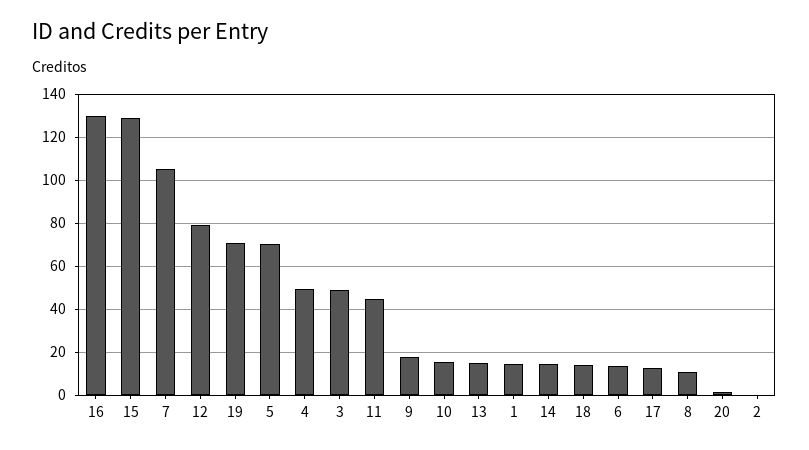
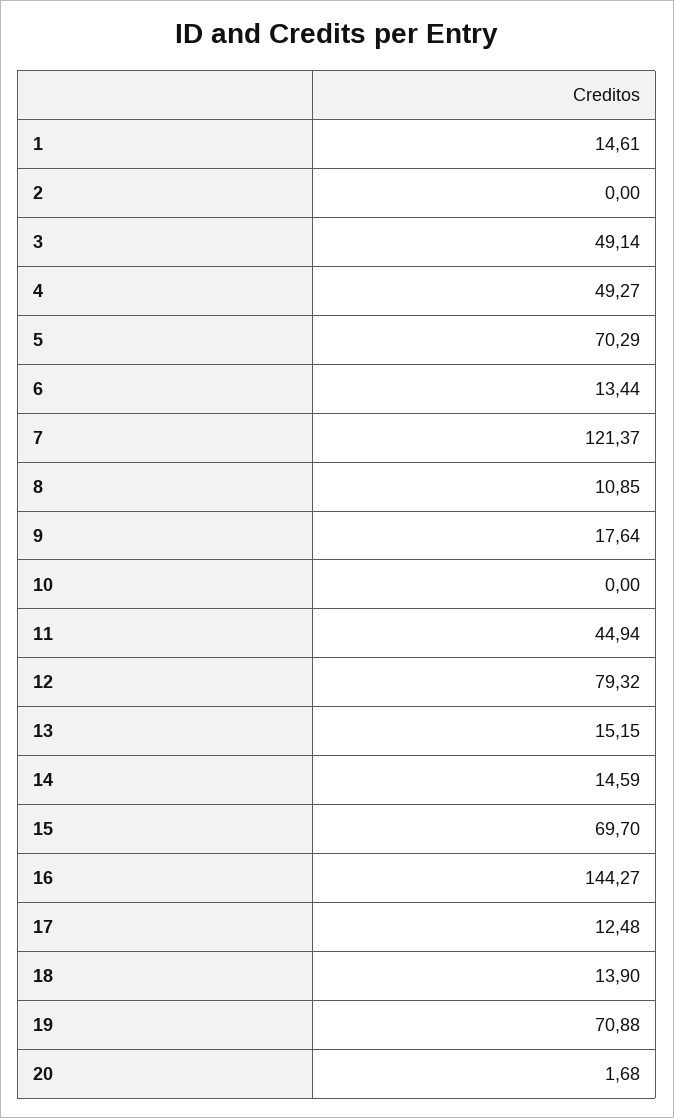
  {
-   "16": 130,
+   "16": 144.27,
-   "15": 130,
+   "15": 69.7,
-   "7": 105,
+   "7": 121.37,
    "12": 79.32,
    "19": 70.88,
    "5": 70.29,
    "4": 49.27,
    "3": 49.14,
    "11": 44.94,
    "9": 17.64,
-   "10": 15,
+   "10": 0,
    "13": 15.15,
    "1": 14.61,
    "14": 14.59,
    "18": 13.9,
    "6": 13.44,
    "17": 12.48,
    "8": 10.85,
    "20": 1.68,
    "2": 0
  }

